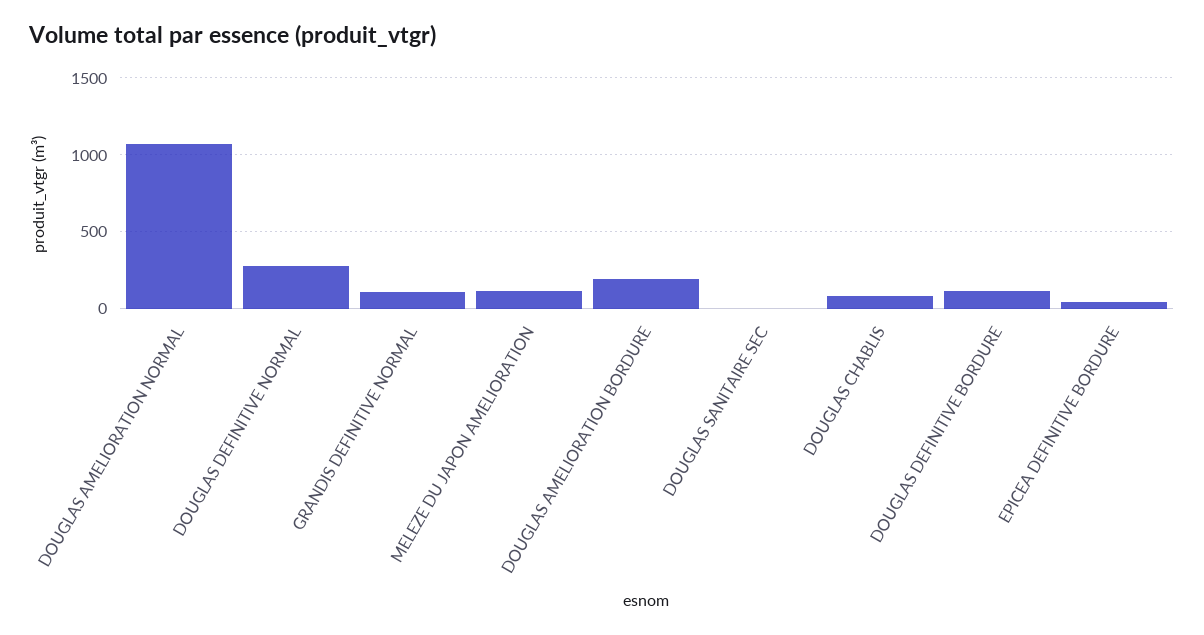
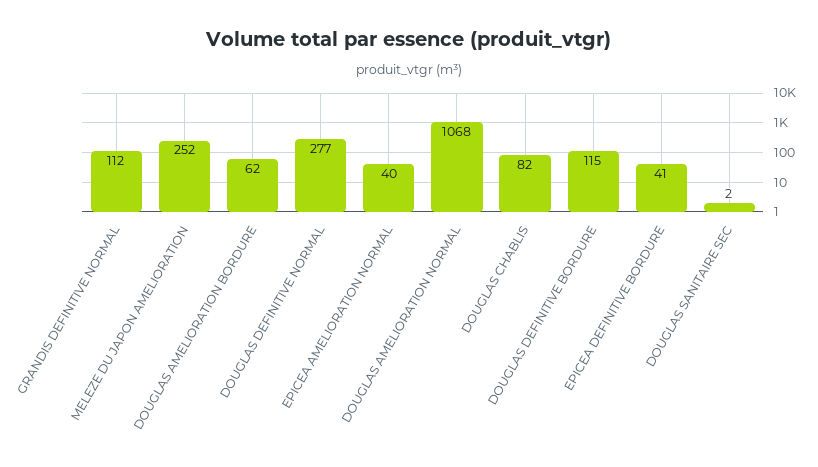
  {
    "DOUGLAS AMELIORATION NORMAL": 1068,
    "DOUGLAS DEFINITIVE NORMAL": 277,
    "GRANDIS DEFINITIVE NORMAL": 112,
-   "MELEZE DU JAPON AMELIORATION": 100,
+   "MELEZE DU JAPON AMELIORATION": 252,
-   "DOUGLAS AMELIORATION BORDURE": 200,
+   "DOUGLAS AMELIORATION BORDURE": 62,
    "DOUGLAS SANITAIRE SEC": 2,
    "DOUGLAS CHABLIS": 82,
    "DOUGLAS DEFINITIVE BORDURE": 115,
-   "EPICEA DEFINITIVE BORDURE": 41
+   "EPICEA DEFINITIVE BORDURE": 41,
+   "EPICEA AMELIORATION NORMAL": 40
  }

